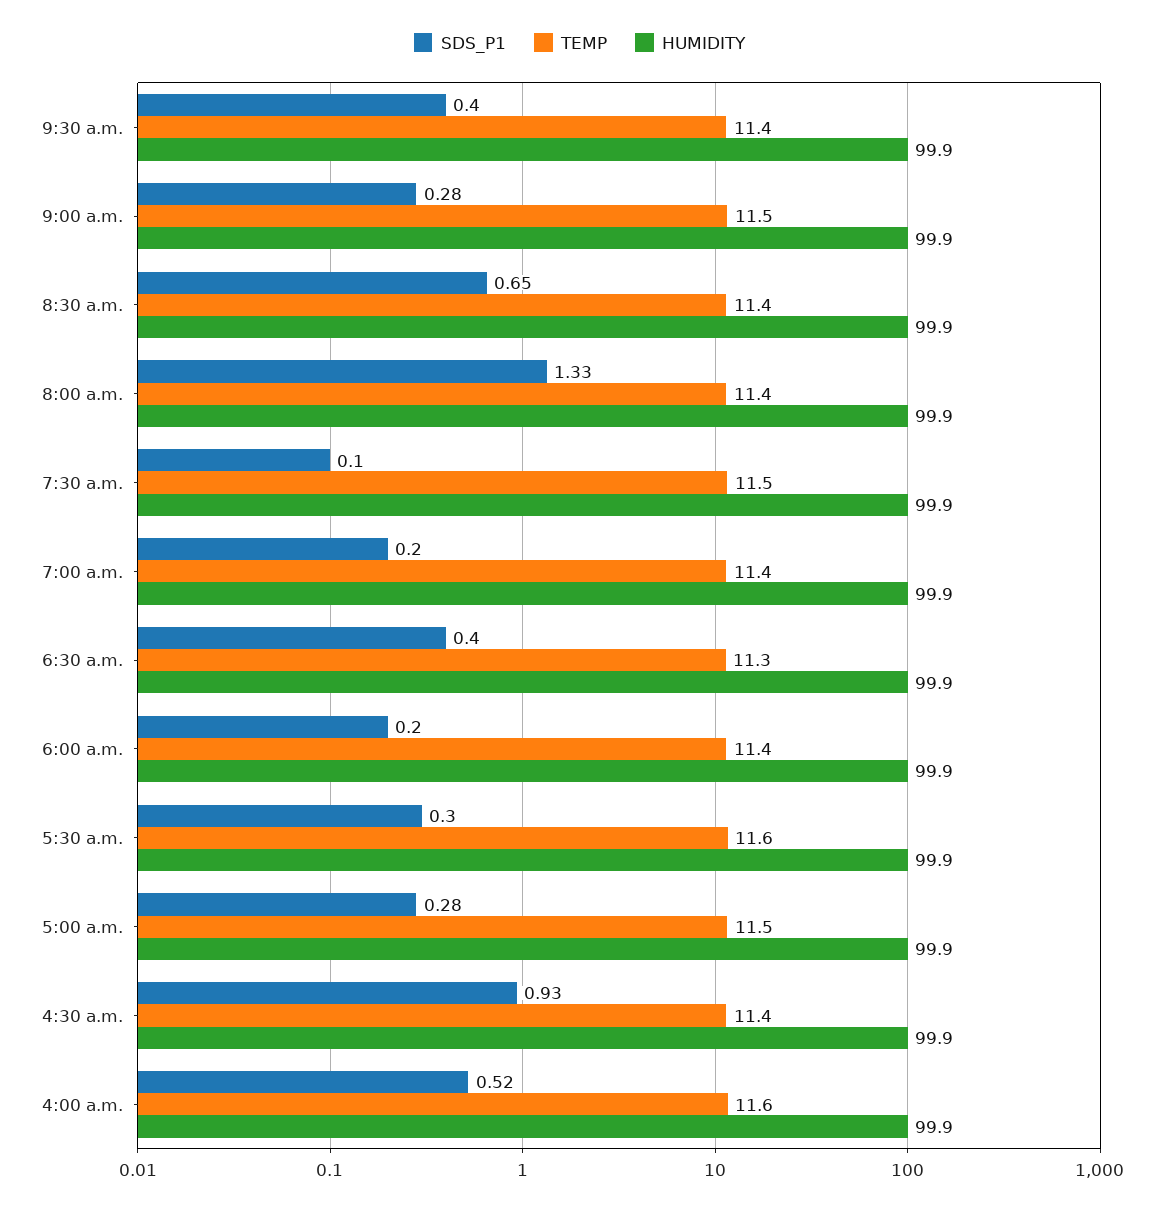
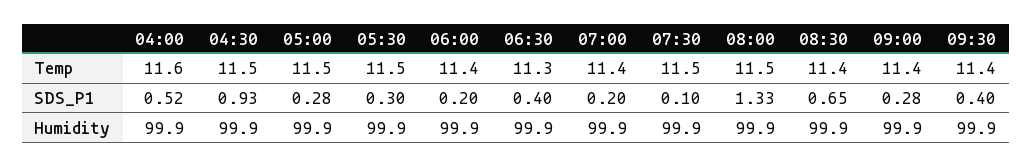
  {
    "SDS_P1": {
      "9:30 a.m.": 0.4,
      "9:00 a.m.": 0.28,
      "8:30 a.m.": 0.65,
      "8:00 a.m.": 1.33,
      "7:30 a.m.": 0.1,
      "7:00 a.m.": 0.2,
      "6:30 a.m.": 0.4,
      "6:00 a.m.": 0.2,
      "5:30 a.m.": 0.3,
      "5:00 a.m.": 0.28,
      "4:30 a.m.": 0.93,
      "4:00 a.m.": 0.52
    },
    "TEMP": {
      "9:30 a.m.": 11.4,
-     "9:00 a.m.": 11.5,
+     "9:00 a.m.": 11.4,
      "8:30 a.m.": 11.4,
-     "8:00 a.m.": 11.4,
+     "8:00 a.m.": 11.5,
      "7:30 a.m.": 11.5,
      "7:00 a.m.": 11.4,
      "6:30 a.m.": 11.3,
      "6:00 a.m.": 11.4,
-     "5:30 a.m.": 11.6,
+     "5:30 a.m.": 11.5,
      "5:00 a.m.": 11.5,
-     "4:30 a.m.": 11.4,
+     "4:30 a.m.": 11.5,
      "4:00 a.m.": 11.6
    },
    "HUMIDITY": {
      "9:30 a.m.": 99.9,
      "9:00 a.m.": 99.9,
      "8:30 a.m.": 99.9,
      "8:00 a.m.": 99.9,
      "7:30 a.m.": 99.9,
      "7:00 a.m.": 99.9,
      "6:30 a.m.": 99.9,
      "6:00 a.m.": 99.9,
      "5:30 a.m.": 99.9,
      "5:00 a.m.": 99.9,
      "4:30 a.m.": 99.9,
      "4:00 a.m.": 99.9
    }
  }

